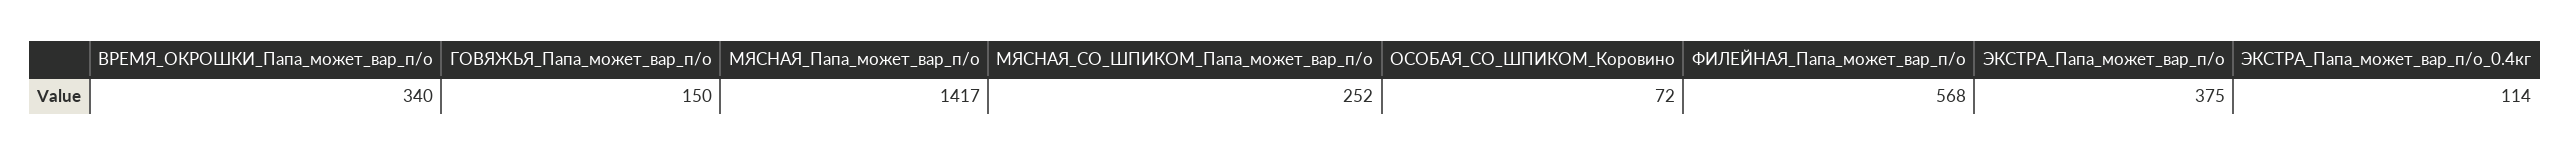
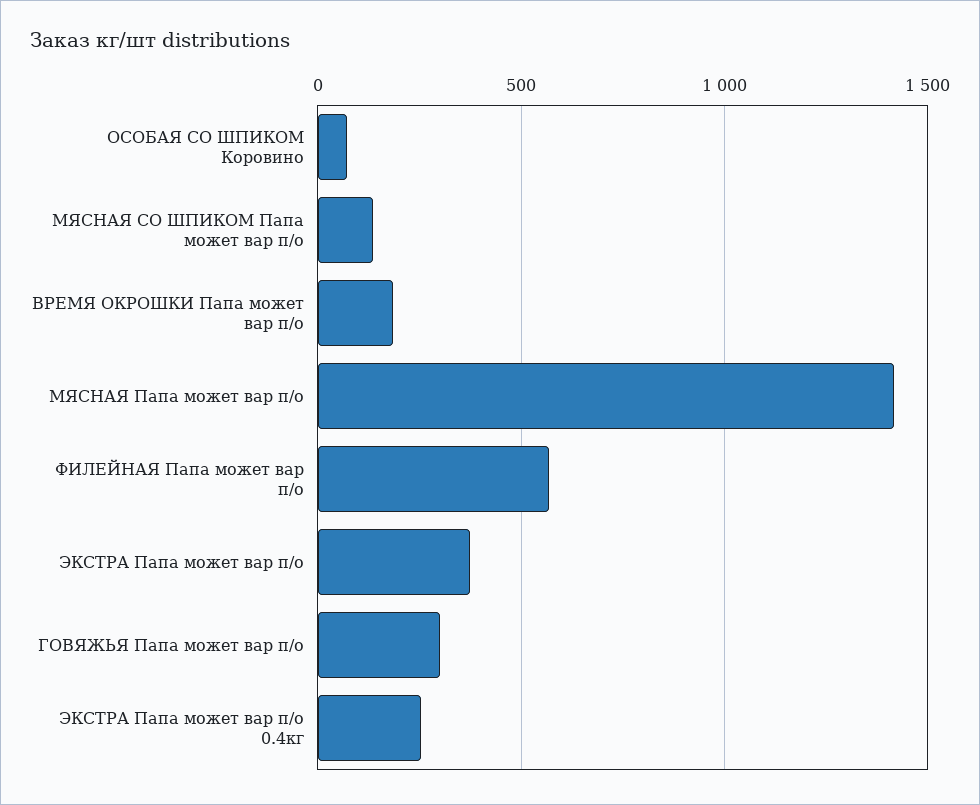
  {
-   "ВРЕМЯ_ОКРОШКИ_Папа_может_вар_п/о": 340,
+   "ВРЕМЯ_ОКРОШКИ_Папа_может_вар_п/о": 200,
-   "ГОВЯЖЬЯ_Папа_может_вар_п/о": 150,
+   "ГОВЯЖЬЯ_Папа_может_вар_п/о": 300,
    "МЯСНАЯ_Папа_может_вар_п/о": 1417,
-   "МЯСНАЯ_СО_ШПИКОМ_Папа_может_вар_п/о": 252,
+   "МЯСНАЯ_СО_ШПИКОМ_Папа_может_вар_п/о": 150,
    "ОСОБАЯ_СО_ШПИКОМ_Коровино": 72,
    "ФИЛЕЙНАЯ_Папа_может_вар_п/о": 568,
    "ЭКСТРА_Папа_может_вар_п/о": 375,
-   "ЭКСТРА_Папа_может_вар_п/о_0.4кг": 114
+   "ЭКСТРА_Папа_может_вар_п/о_0.4кг": 250
  }

